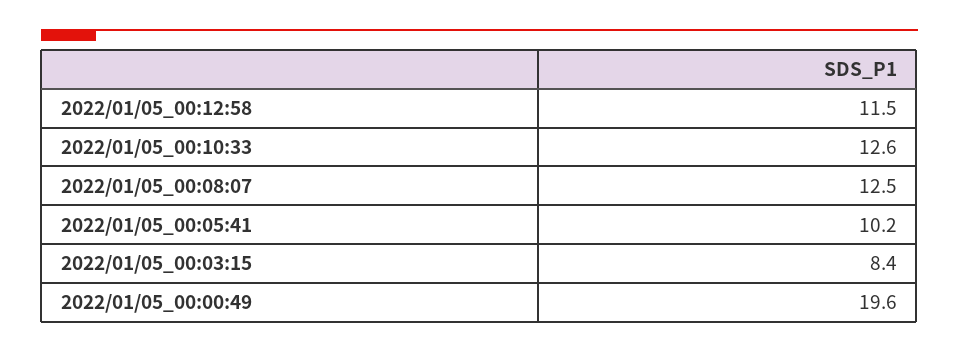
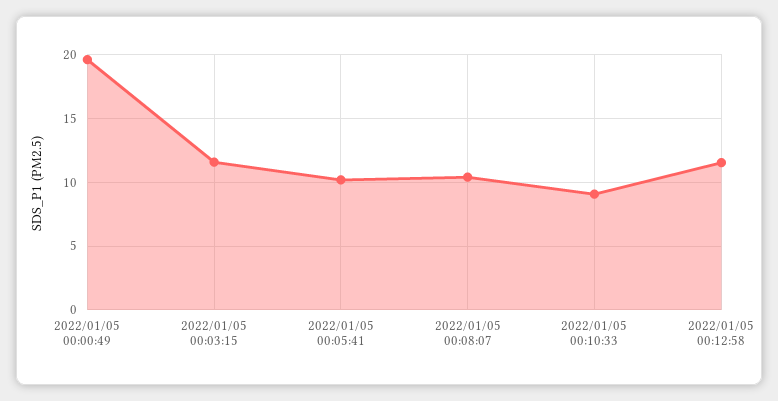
  {
    "2022/01/05_00:12:58": 11.5,
-   "2022/01/05_00:10:33": 12.6,
+   "2022/01/05_00:10:33": 9,
-   "2022/01/05_00:08:07": 12.5,
+   "2022/01/05_00:08:07": 10.5,
    "2022/01/05_00:05:41": 10.2,
-   "2022/01/05_00:03:15": 8.4,
+   "2022/01/05_00:03:15": 11.5,
    "2022/01/05_00:00:49": 19.6
  }

